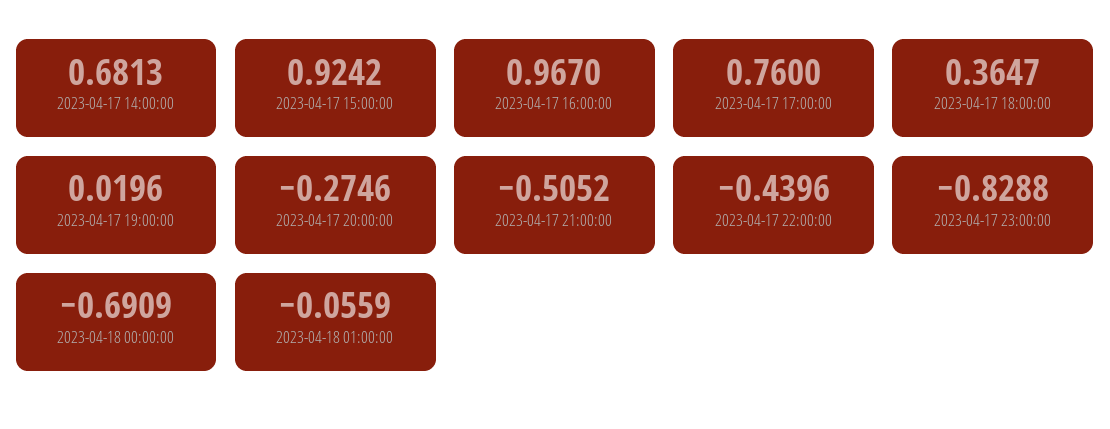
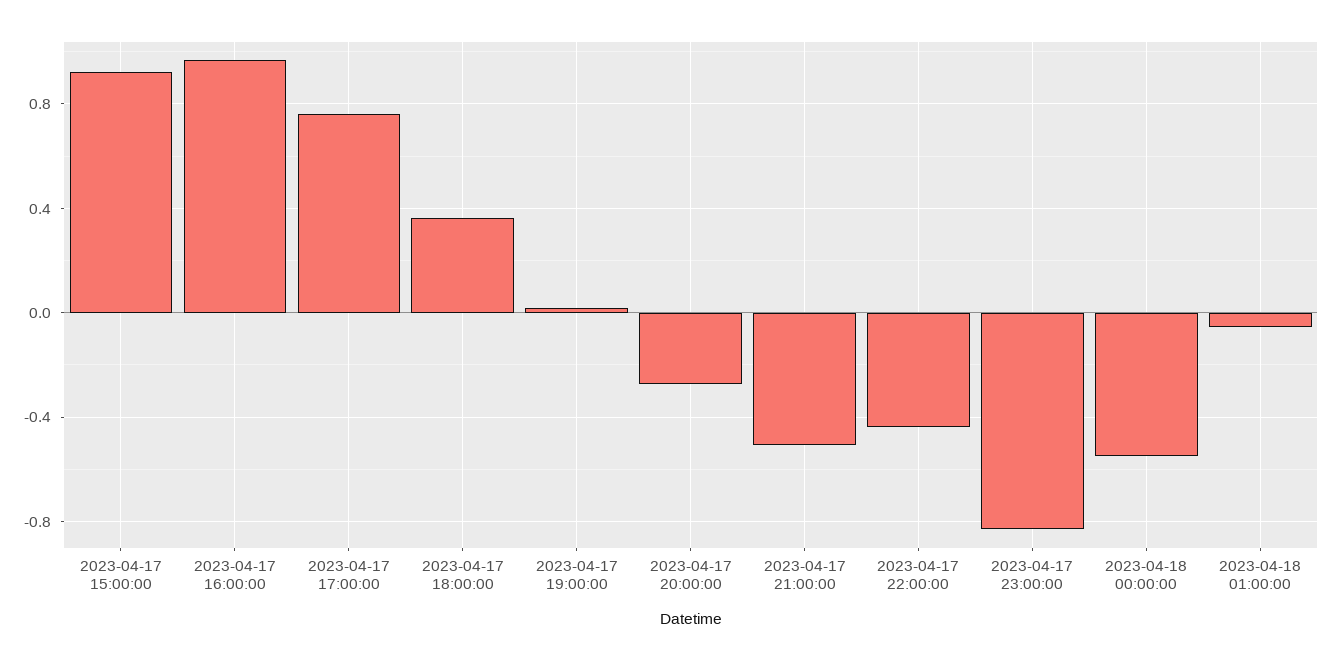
  {
-   "2023-04-17 14:00:00": 0.6813,
    "2023-04-17 15:00:00": 0.9242,
    "2023-04-17 16:00:00": 0.967,
    "2023-04-17 17:00:00": 0.76,
    "2023-04-17 18:00:00": 0.3647,
    "2023-04-17 19:00:00": 0.0196,
    "2023-04-17 20:00:00": -0.2746,
    "2023-04-17 21:00:00": -0.5052,
    "2023-04-17 22:00:00": -0.4396,
    "2023-04-17 23:00:00": -0.8288,
-   "2023-04-18 00:00:00": -0.6909,
+   "2023-04-18 00:00:00": -0.55,
    "2023-04-18 01:00:00": -0.0559
  }

